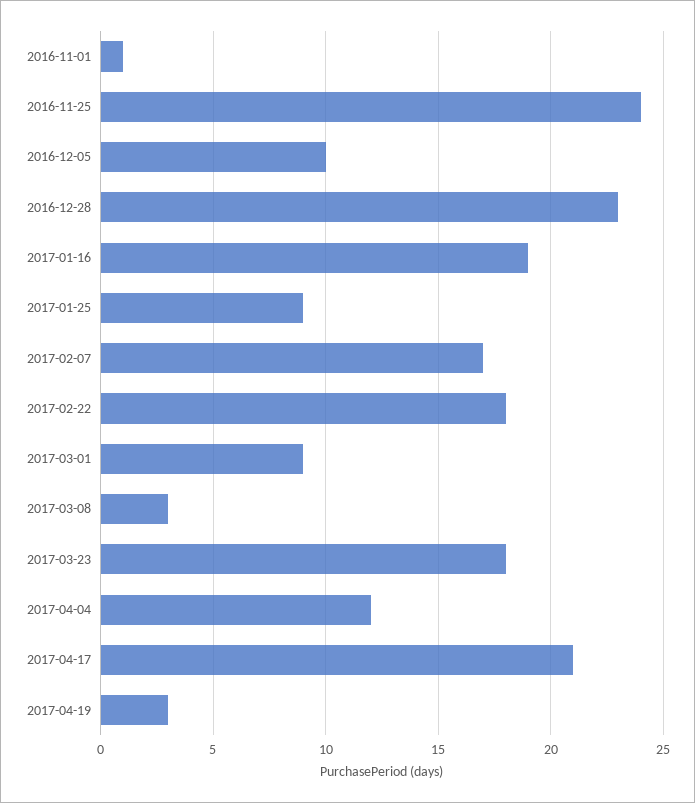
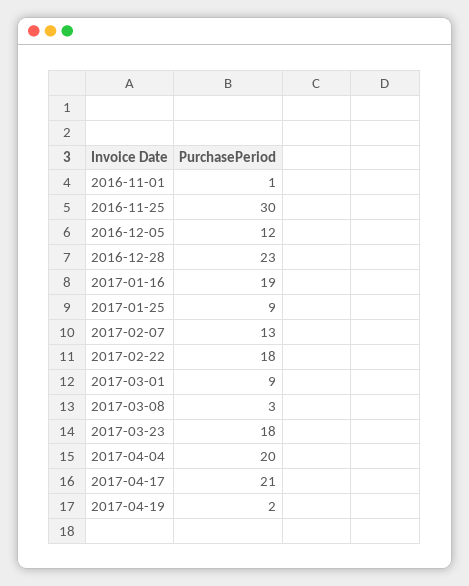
  {
    "2016-11-01": 1,
-   "2016-11-25": 24,
+   "2016-11-25": 30,
-   "2016-12-05": 10,
+   "2016-12-05": 12,
    "2016-12-28": 23,
    "2017-01-16": 19,
    "2017-01-25": 9,
-   "2017-02-07": 17,
+   "2017-02-07": 13,
    "2017-02-22": 18,
    "2017-03-01": 9,
    "2017-03-08": 3,
    "2017-03-23": 18,
-   "2017-04-04": 12,
+   "2017-04-04": 20,
    "2017-04-17": 21,
-   "2017-04-19": 3
+   "2017-04-19": 2
  }

